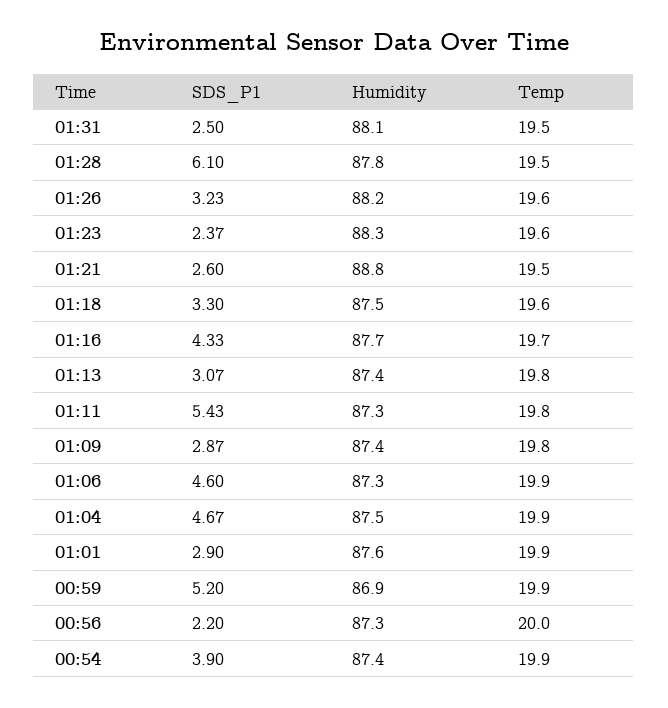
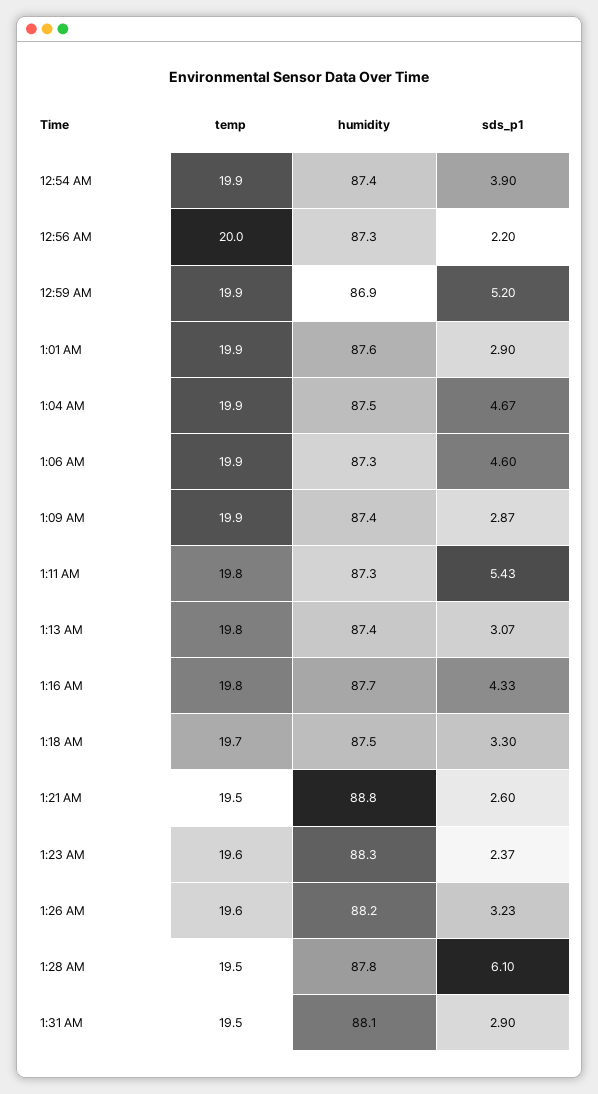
  {
    "SDS_P1": {
-     "01:31": 2.5,
+     "01:31": 2.9,
      "01:28": 6.1,
      "01:26": 3.23,
      "01:23": 2.37,
      "01:21": 2.6,
      "01:18": 3.3,
      "01:16": 4.33,
      "01:13": 3.07,
      "01:11": 5.43,
      "01:09": 2.87,
      "01:06": 4.6,
      "01:04": 4.67,
      "01:01": 2.9,
      "00:59": 5.2,
      "00:56": 2.2,
      "00:54": 3.9
    },
    "Humidity": {
      "01:31": 88.1,
      "01:28": 87.8,
      "01:26": 88.2,
      "01:23": 88.3,
      "01:21": 88.8,
      "01:18": 87.5,
      "01:16": 87.7,
      "01:13": 87.4,
      "01:11": 87.3,
      "01:09": 87.4,
      "01:06": 87.3,
      "01:04": 87.5,
      "01:01": 87.6,
      "00:59": 86.9,
      "00:56": 87.3,
      "00:54": 87.4
    },
    "Temp": {
      "01:31": 19.5,
      "01:28": 19.5,
      "01:26": 19.6,
      "01:23": 19.6,
      "01:21": 19.5,
-     "01:18": 19.6,
+     "01:18": 19.7,
-     "01:16": 19.7,
+     "01:16": 19.8,
      "01:13": 19.8,
      "01:11": 19.8,
-     "01:09": 19.8,
+     "01:09": 19.9,
      "01:06": 19.9,
      "01:04": 19.9,
      "01:01": 19.9,
      "00:59": 19.9,
      "00:56": 20,
      "00:54": 19.9
    }
  }

